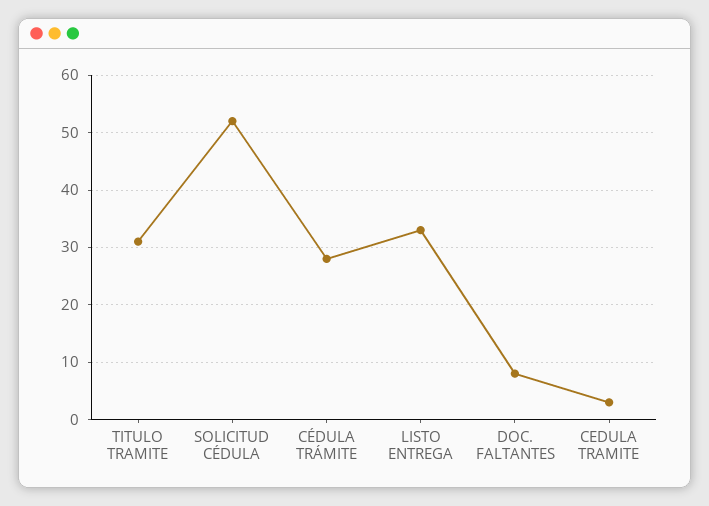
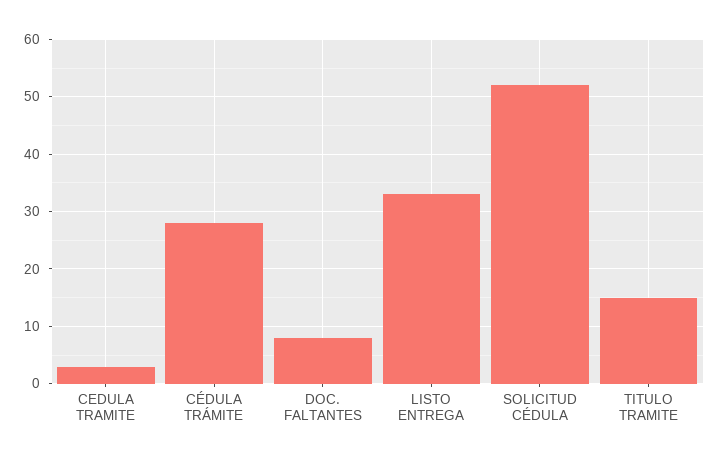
  {
-   "TITULO TRAMITE": 30,
+   "TITULO TRAMITE": 15,
    "SOLICITUD CÉDULA": 50,
    "CÉDULA TRÁMITE": 30,
    "LISTO ENTREGA": 35,
    "DOC. FALTANTES": 10,
    "CEDULA TRAMITE": 5
  }

